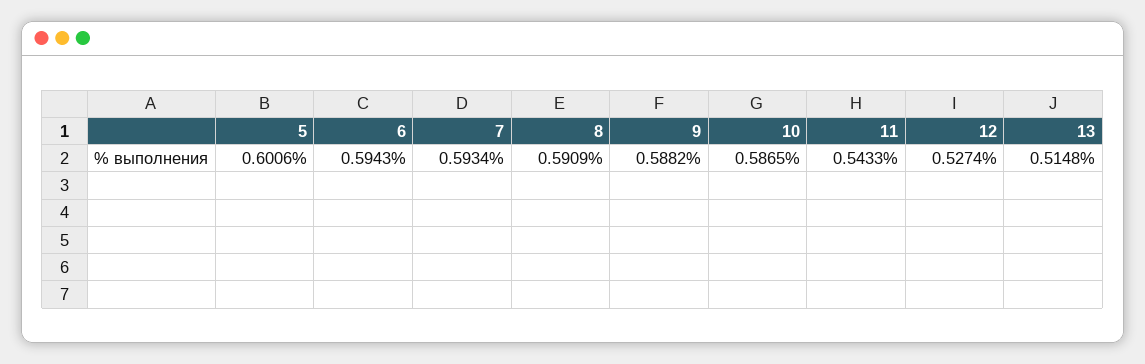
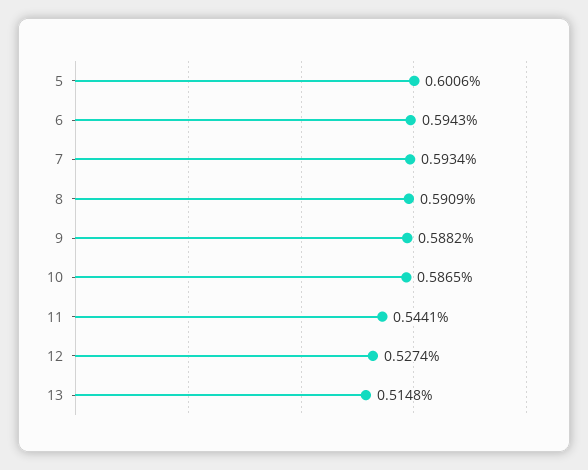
  {
    "5": 0.6006,
    "6": 0.5943,
    "7": 0.5934,
    "8": 0.5909,
    "9": 0.5882,
    "10": 0.5865,
-   "11": 0.5433,
+   "11": 0.5441,
    "12": 0.5274,
    "13": 0.5148
  }

